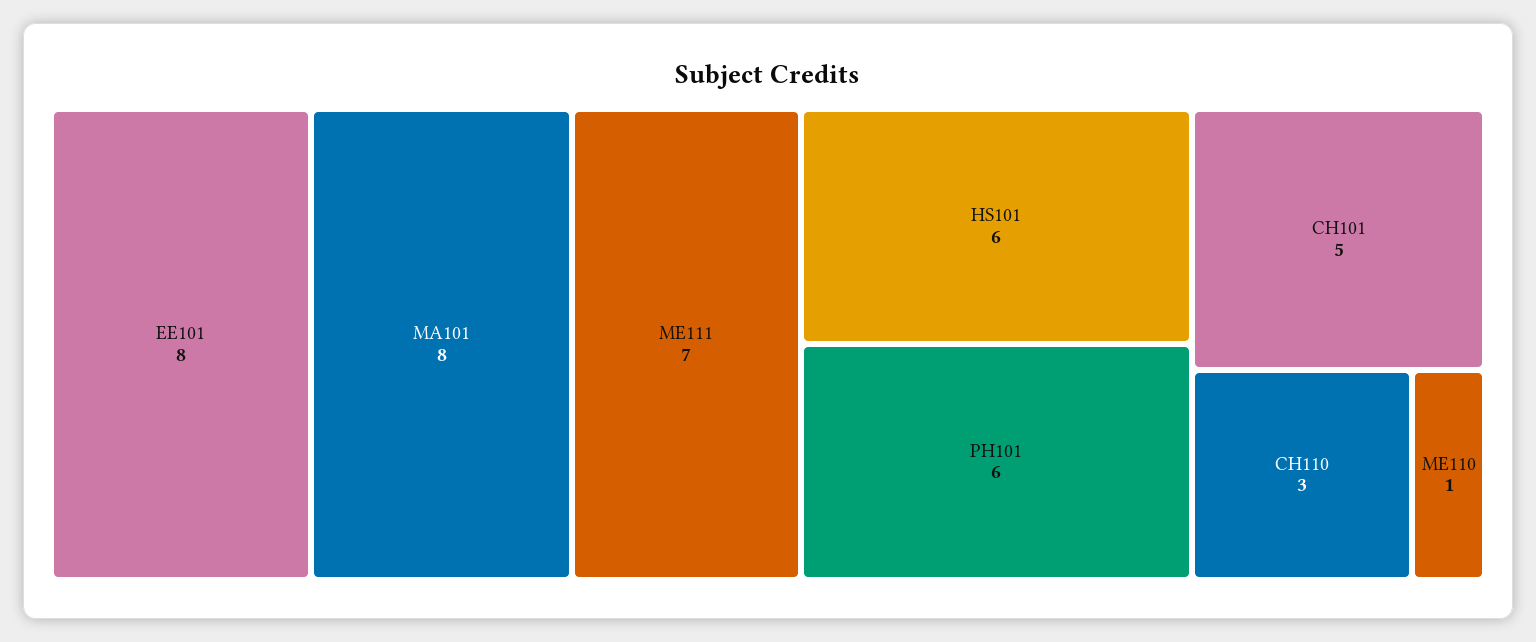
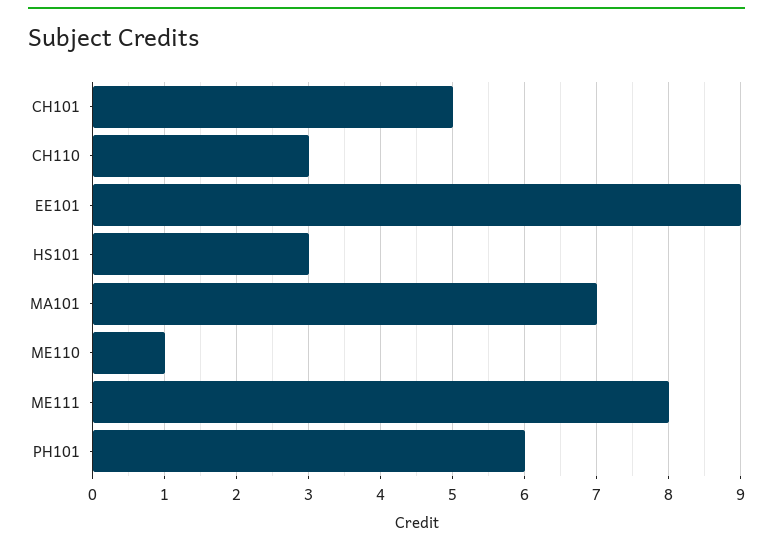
  {
-   "EE101": 8,
+   "EE101": 9,
-   "MA101": 8,
+   "MA101": 7,
-   "ME111": 7,
+   "ME111": 8,
-   "HS101": 6,
+   "HS101": 3,
    "PH101": 6,
    "CH101": 5,
    "CH110": 3,
    "ME110": 1
  }

